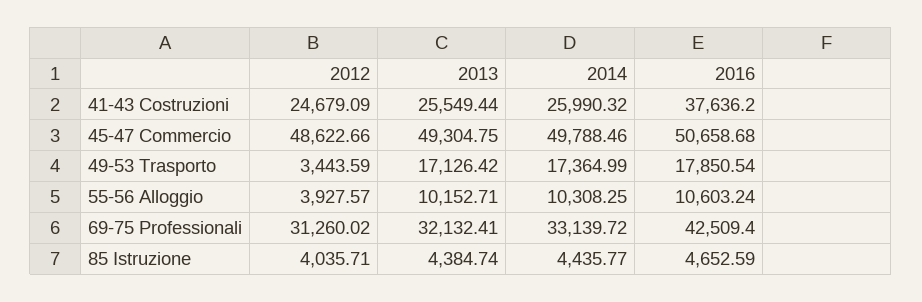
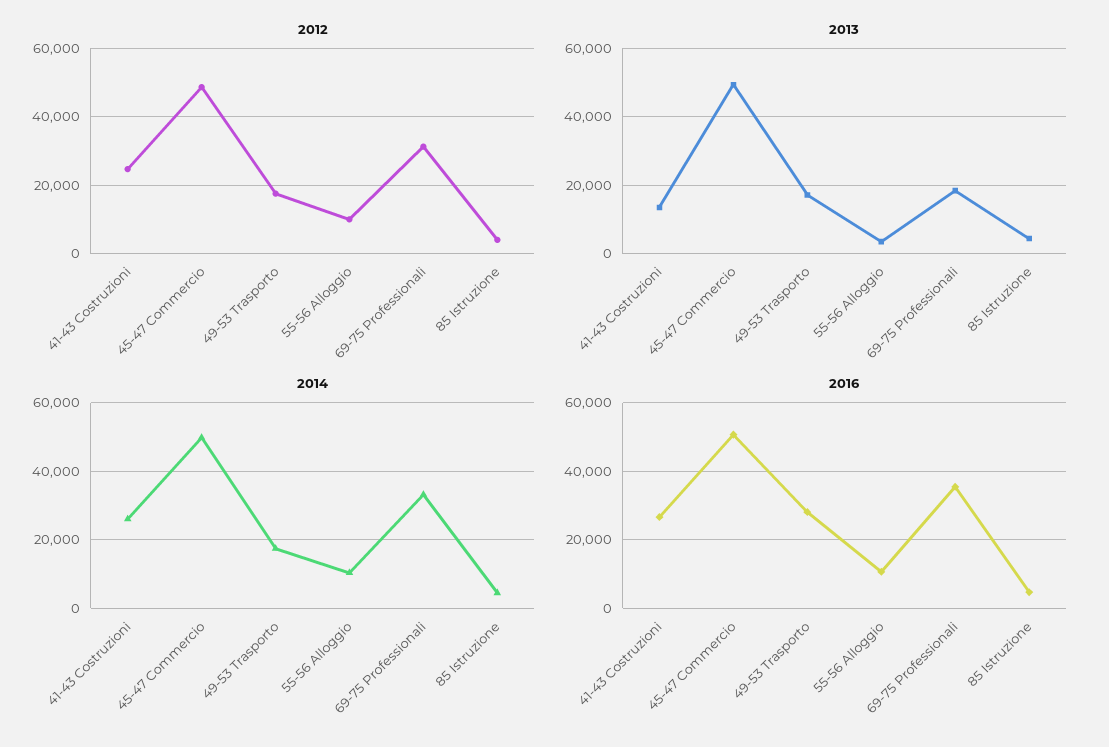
  {
    "2012": {
      "41-43 Costruzioni": 24679.09,
      "45-47 Commercio": 48622.66,
-     "49-53 Trasporto": 3443.59,
+     "49-53 Trasporto": 18000,
-     "55-56 Alloggio": 3927.57,
+     "55-56 Alloggio": 10000,
      "69-75 Professionali": 31260.02,
      "85 Istruzione": 4035.71
    },
    "2013": {
-     "41-43 Costruzioni": 25549.44,
+     "41-43 Costruzioni": 14000,
      "45-47 Commercio": 49304.75,
      "49-53 Trasporto": 17126.42,
-     "55-56 Alloggio": 10152.71,
+     "55-56 Alloggio": 4000,
-     "69-75 Professionali": 32132.41,
+     "69-75 Professionali": 18000,
      "85 Istruzione": 4384.74
    },
    "2014": {
      "41-43 Costruzioni": 25990.32,
      "45-47 Commercio": 49788.46,
      "49-53 Trasporto": 17364.99,
      "55-56 Alloggio": 10308.25,
      "69-75 Professionali": 33139.72,
      "85 Istruzione": 4435.77
    },
    "2016": {
-     "41-43 Costruzioni": 37636.2,
+     "41-43 Costruzioni": 26000,
      "45-47 Commercio": 50658.68,
-     "49-53 Trasporto": 17850.54,
+     "49-53 Trasporto": 28000,
      "55-56 Alloggio": 10603.24,
-     "69-75 Professionali": 42509.4,
+     "69-75 Professionali": 36000,
      "85 Istruzione": 4652.59
    }
  }

